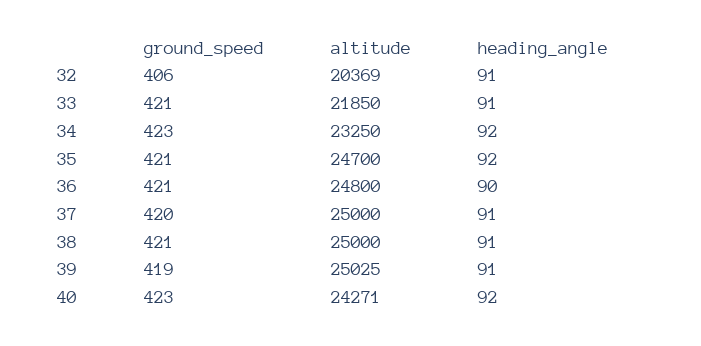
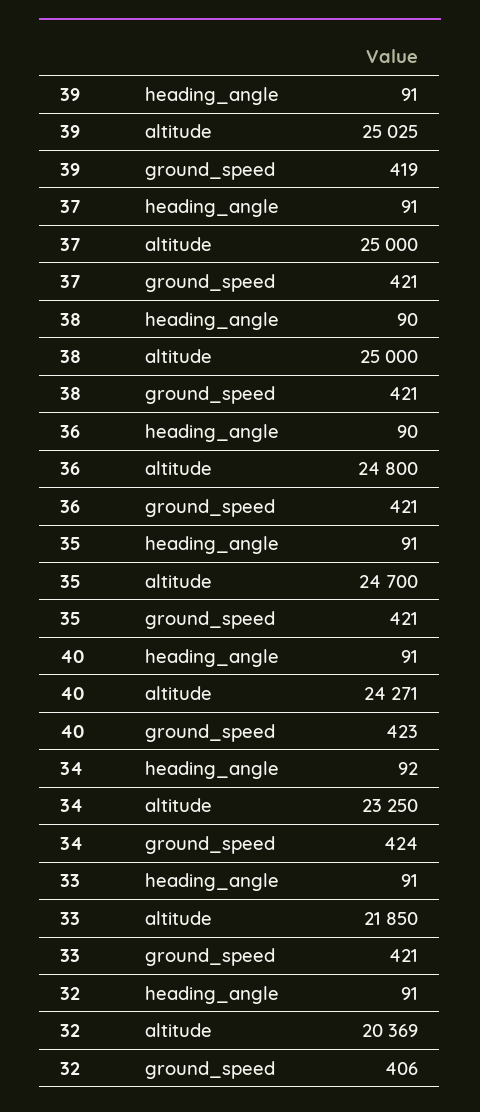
  {
    "ground_speed": {
      "32": 406,
      "33": 421,
-     "34": 423,
+     "34": 424,
      "35": 421,
      "36": 421,
-     "37": 420,
+     "37": 421,
      "38": 421,
      "39": 419,
      "40": 423
    },
    "altitude": {
      "32": 20369,
      "33": 21850,
      "34": 23250,
      "35": 24700,
      "36": 24800,
      "37": 25000,
      "38": 25000,
      "39": 25025,
      "40": 24271
    },
    "heading_angle": {
      "32": 91,
      "33": 91,
      "34": 92,
-     "35": 92,
+     "35": 91,
      "36": 90,
      "37": 91,
-     "38": 91,
+     "38": 90,
      "39": 91,
-     "40": 92
+     "40": 91
    }
  }

